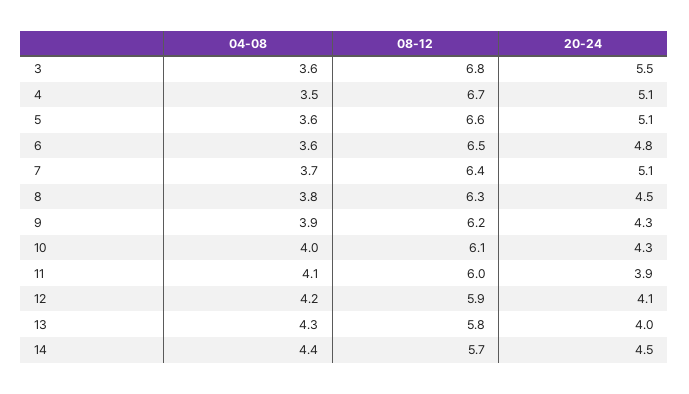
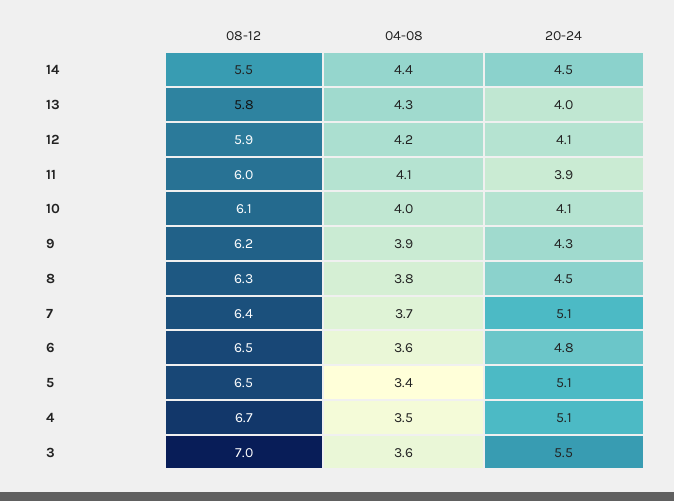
  {
    "04-08": {
      "3": 3.6,
      "4": 3.5,
-     "5": 3.6,
+     "5": 3.4,
      "6": 3.6,
      "7": 3.7,
      "8": 3.8,
      "9": 3.9,
      "10": 4,
      "11": 4.1,
      "12": 4.2,
      "13": 4.3,
      "14": 4.4
    },
    "08-12": {
-     "3": 6.8,
+     "3": 7,
      "4": 6.7,
-     "5": 6.6,
+     "5": 6.5,
      "6": 6.5,
      "7": 6.4,
      "8": 6.3,
      "9": 6.2,
      "10": 6.1,
      "11": 6,
      "12": 5.9,
      "13": 5.8,
-     "14": 5.7
+     "14": 5.5
    },
    "20-24": {
      "3": 5.5,
      "4": 5.1,
      "5": 5.1,
      "6": 4.8,
      "7": 5.1,
      "8": 4.5,
      "9": 4.3,
-     "10": 4.3,
+     "10": 4.1,
      "11": 3.9,
      "12": 4.1,
      "13": 4,
      "14": 4.5
    }
  }

